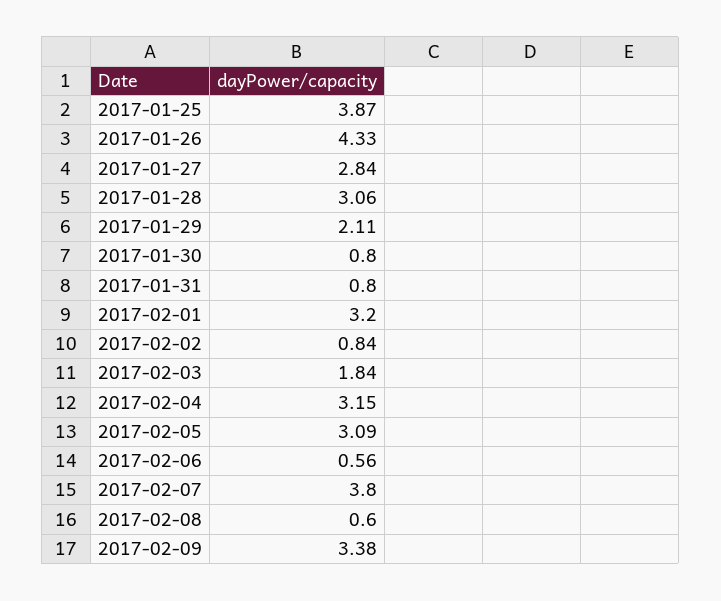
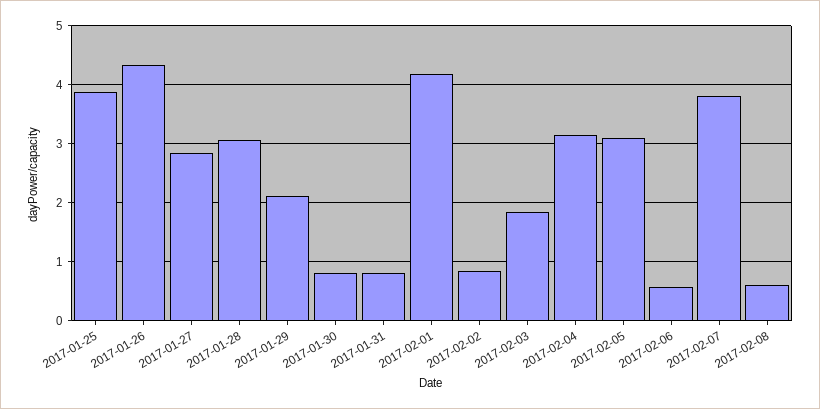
  {
    "2017-01-25": 3.87,
    "2017-01-26": 4.33,
    "2017-01-27": 2.84,
    "2017-01-28": 3.06,
    "2017-01-29": 2.11,
    "2017-01-30": 0.8,
    "2017-01-31": 0.8,
-   "2017-02-01": 3.2,
+   "2017-02-01": 4.2,
    "2017-02-02": 0.84,
    "2017-02-03": 1.84,
    "2017-02-04": 3.15,
    "2017-02-05": 3.09,
    "2017-02-06": 0.56,
    "2017-02-07": 3.8,
-   "2017-02-08": 0.6,
+   "2017-02-08": 0.6
-   "2017-02-09": 3.38
  }

